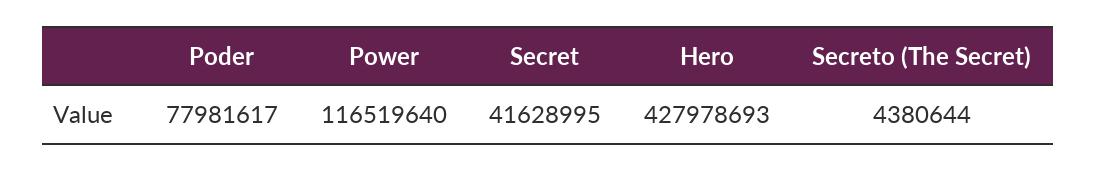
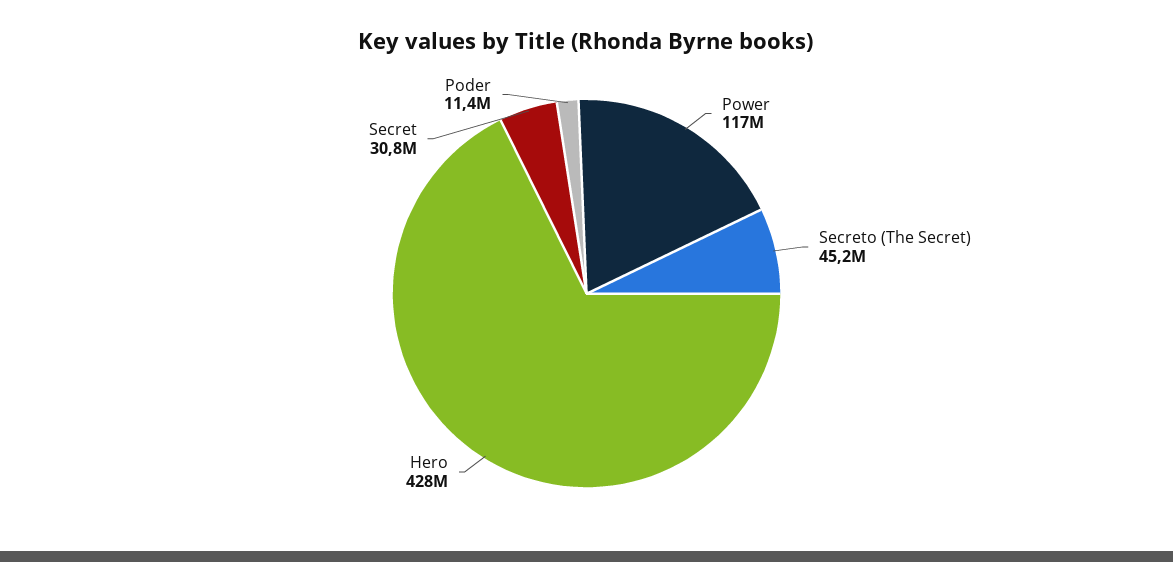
  {
-   "Poder": 77981617,
+   "Poder": 11400000,
    "Power": 116519640,
-   "Secret": 41628995,
+   "Secret": 30800000,
    "Hero": 427978693,
-   "Secreto (The Secret)": 4380644
+   "Secreto (The Secret)": 45200000
  }

